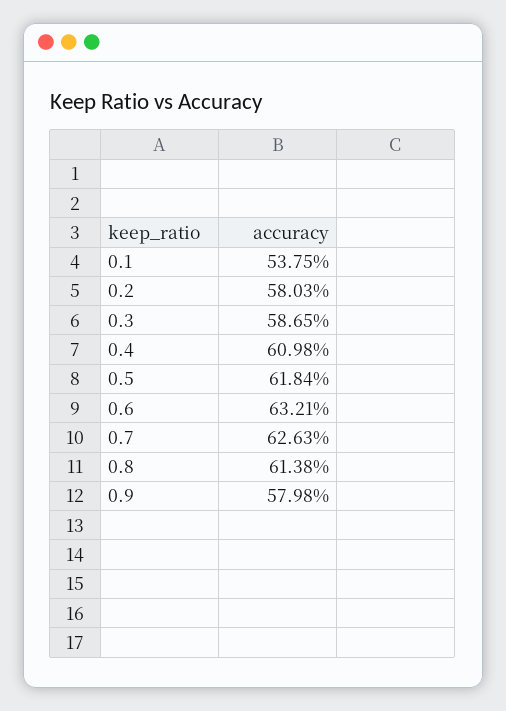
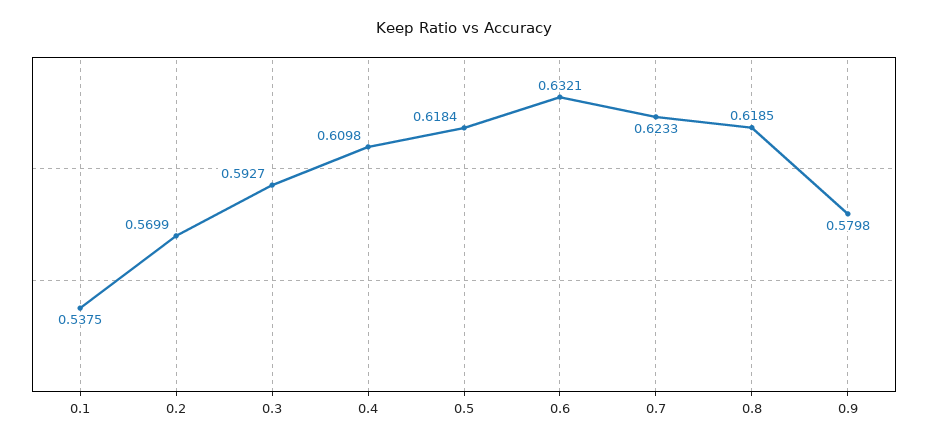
  {
    "0.1": 0.5375,
-   "0.2": 0.5803,
+   "0.2": 0.5699,
-   "0.3": 0.5865,
+   "0.3": 0.5927,
    "0.4": 0.6098,
    "0.5": 0.6184,
    "0.6": 0.6321,
-   "0.7": 0.6263,
+   "0.7": 0.6233,
-   "0.8": 0.6138,
+   "0.8": 0.6185,
    "0.9": 0.5798
  }

